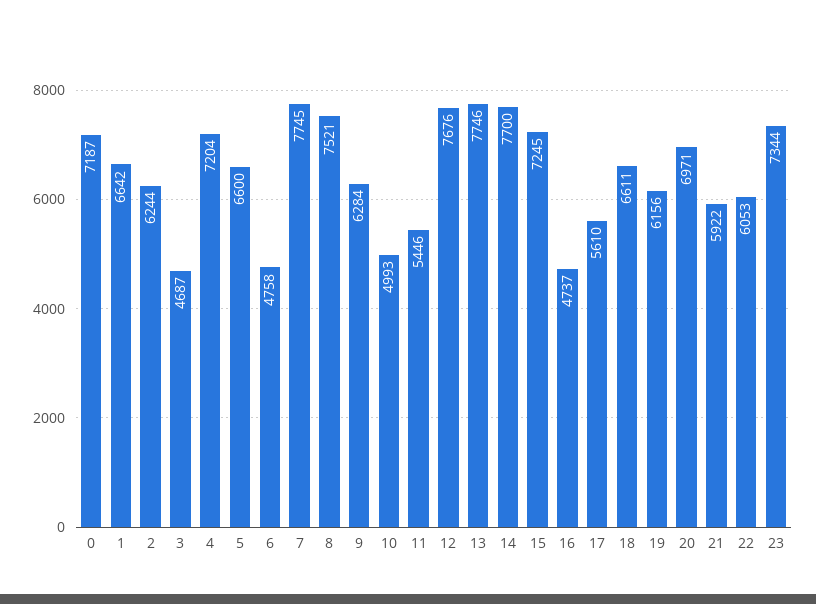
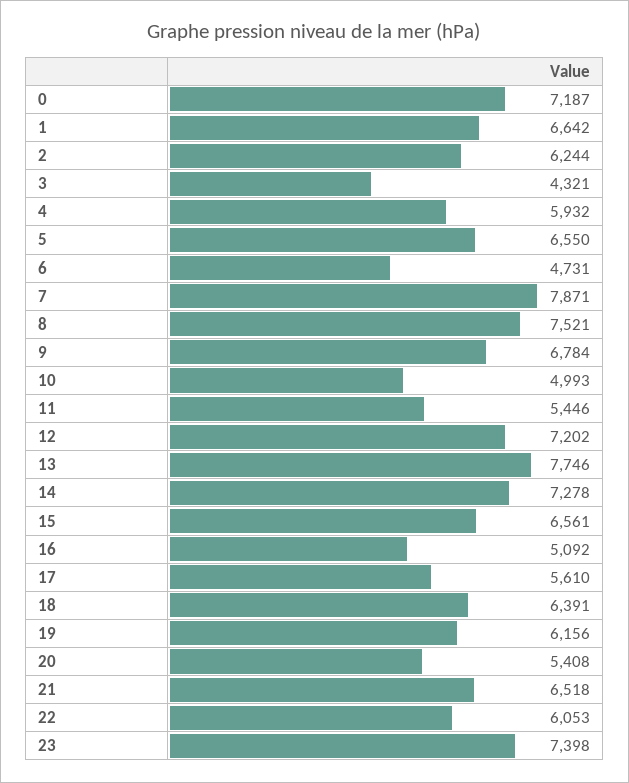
  {
    "0": 7187,
    "1": 6642,
    "2": 6244,
-   "3": 4687,
+   "3": 4321,
-   "4": 7204,
+   "4": 5932,
-   "5": 6600,
+   "5": 6550,
-   "6": 4758,
+   "6": 4731,
-   "7": 7745,
+   "7": 7871,
    "8": 7521,
-   "9": 6284,
+   "9": 6784,
    "10": 4993,
    "11": 5446,
-   "12": 7676,
+   "12": 7202,
    "13": 7746,
-   "14": 7700,
+   "14": 7278,
-   "15": 7245,
+   "15": 6561,
-   "16": 4737,
+   "16": 5092,
    "17": 5610,
-   "18": 6611,
+   "18": 6391,
    "19": 6156,
-   "20": 6971,
+   "20": 5408,
-   "21": 5922,
+   "21": 6518,
    "22": 6053,
-   "23": 7344
+   "23": 7398
  }

